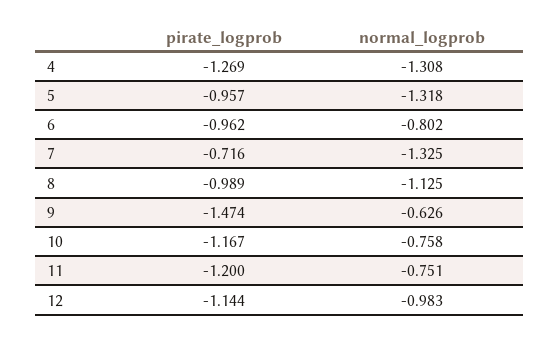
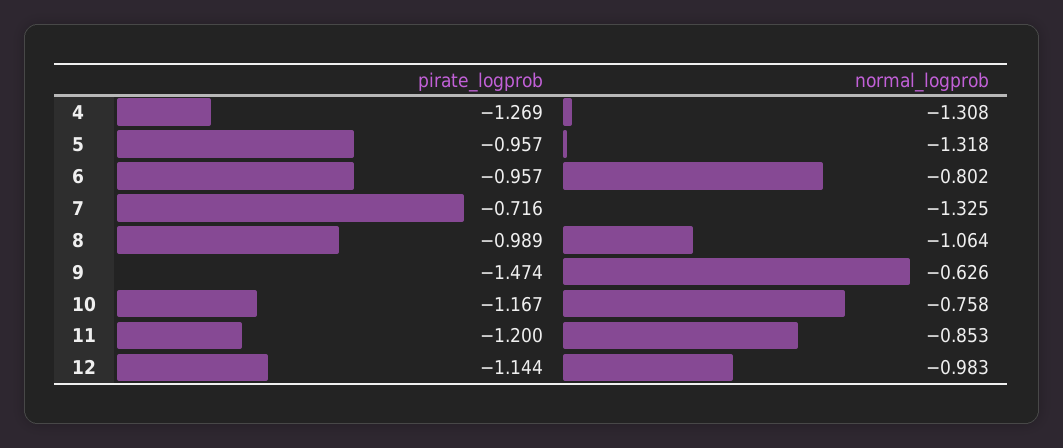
  {
    "pirate_logprob": {
      "4": -1.269,
      "5": -0.957,
-     "6": -0.962,
+     "6": -0.957,
      "7": -0.716,
      "8": -0.989,
      "9": -1.474,
      "10": -1.167,
      "11": -1.2,
      "12": -1.144
    },
    "normal_logprob": {
      "4": -1.308,
      "5": -1.318,
      "6": -0.802,
      "7": -1.325,
-     "8": -1.125,
+     "8": -1.064,
      "9": -0.626,
      "10": -0.758,
-     "11": -0.751,
+     "11": -0.853,
      "12": -0.983
    }
  }

